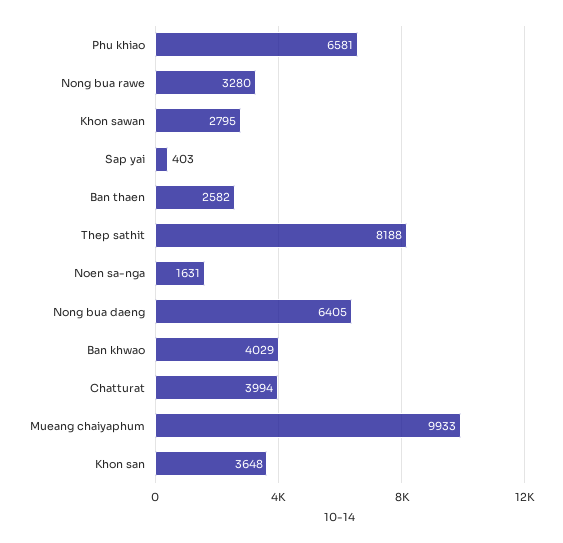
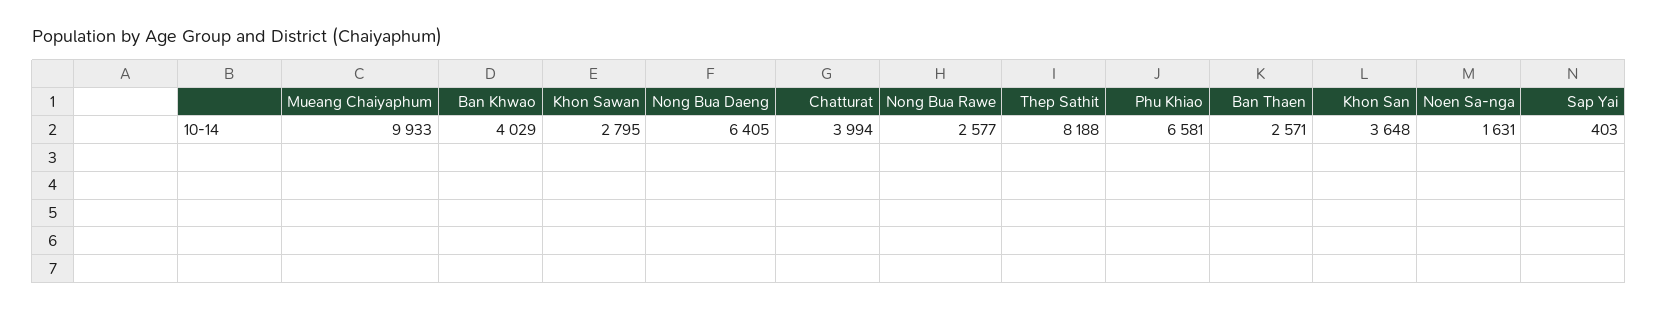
  {
    "Phu khiao": 6581,
-   "Nong bua rawe": 3280,
+   "Nong bua rawe": 2577,
    "Khon sawan": 2795,
    "Sap yai": 403,
-   "Ban thaen": 2582,
+   "Ban thaen": 2571,
    "Thep sathit": 8188,
    "Noen sa-nga": 1631,
    "Nong bua daeng": 6405,
    "Ban khwao": 4029,
    "Chatturat": 3994,
    "Mueang chaiyaphum": 9933,
    "Khon san": 3648
  }

